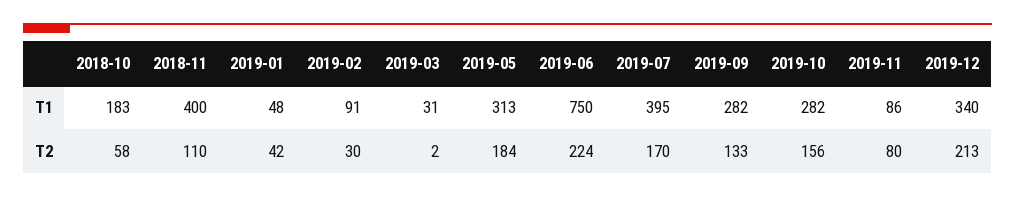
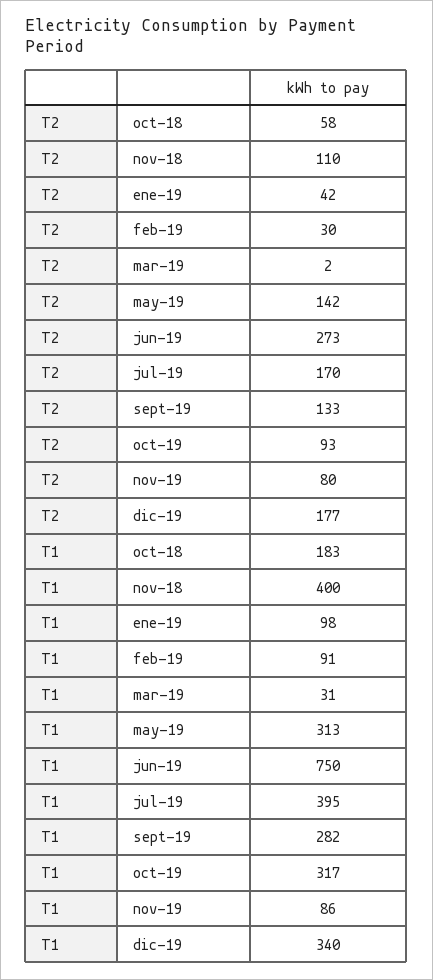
  {
    "2018-10": {
      "Т1": 183,
      "Т2": 58
    },
    "2018-11": {
      "Т1": 400,
      "Т2": 110
    },
    "2019-01": {
-     "Т1": 48,
+     "Т1": 98,
      "Т2": 42
    },
    "2019-02": {
      "Т1": 91,
      "Т2": 30
    },
    "2019-03": {
      "Т1": 31,
      "Т2": 2
    },
    "2019-05": {
      "Т1": 313,
-     "Т2": 184
+     "Т2": 142
    },
    "2019-06": {
      "Т1": 750,
-     "Т2": 224
+     "Т2": 273
    },
    "2019-07": {
      "Т1": 395,
      "Т2": 170
    },
    "2019-09": {
      "Т1": 282,
      "Т2": 133
    },
    "2019-10": {
-     "Т1": 282,
+     "Т1": 317,
-     "Т2": 156
+     "Т2": 93
    },
    "2019-11": {
      "Т1": 86,
      "Т2": 80
    },
    "2019-12": {
      "Т1": 340,
-     "Т2": 213
+     "Т2": 177
    }
  }

